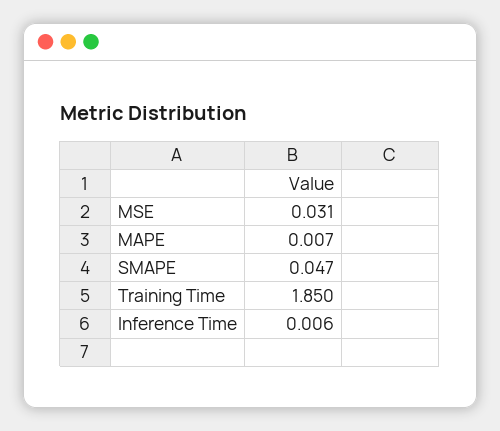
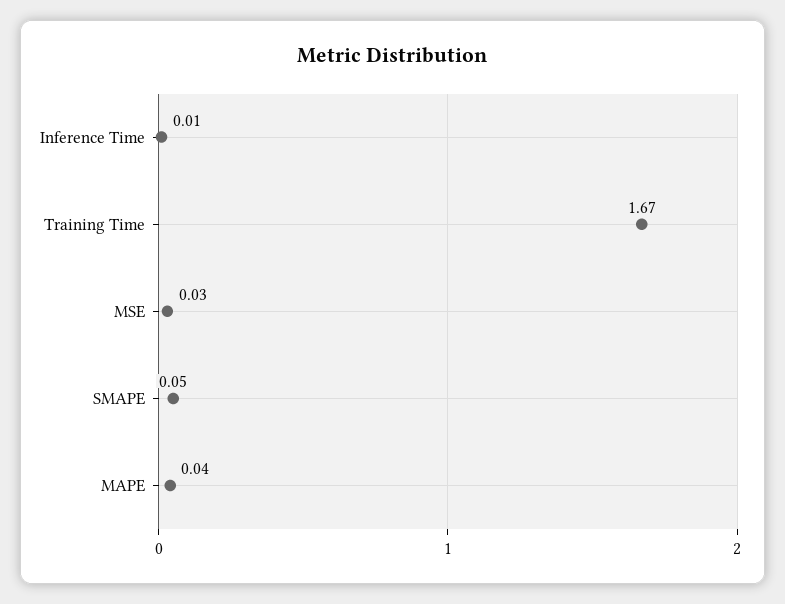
  {
    "MSE": 0.031,
-   "MAPE": 0.007,
+   "MAPE": 0.04,
    "SMAPE": 0.047,
-   "Training Time": 1.85,
+   "Training Time": 1.67,
    "Inference Time": 0.006
  }

